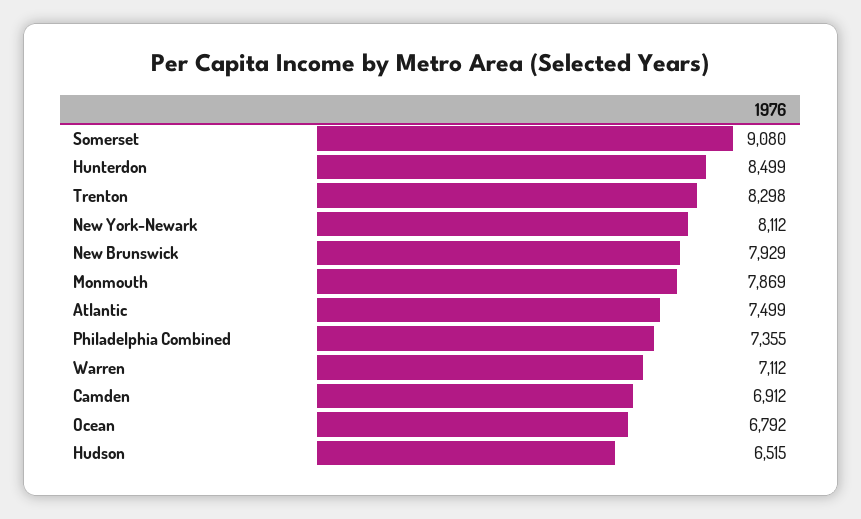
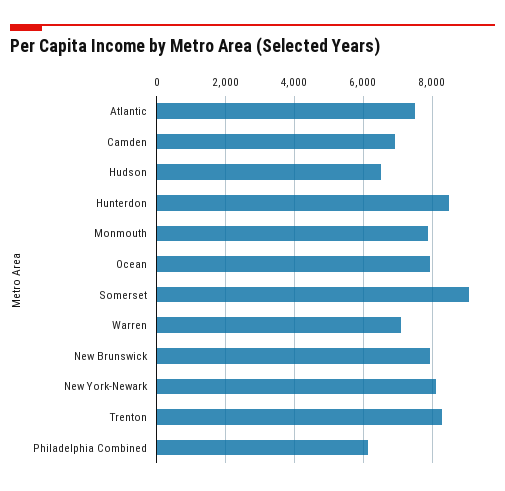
  {
    "Somerset": 9080,
    "Hunterdon": 8499,
    "Trenton": 8298,
    "New York-Newark": 8112,
    "New Brunswick": 7929,
    "Monmouth": 7869,
    "Atlantic": 7499,
-   "Philadelphia Combined": 7355,
+   "Philadelphia Combined": 6200,
    "Warren": 7112,
    "Camden": 6912,
-   "Ocean": 6792,
+   "Ocean": 8000,
    "Hudson": 6515
  }

